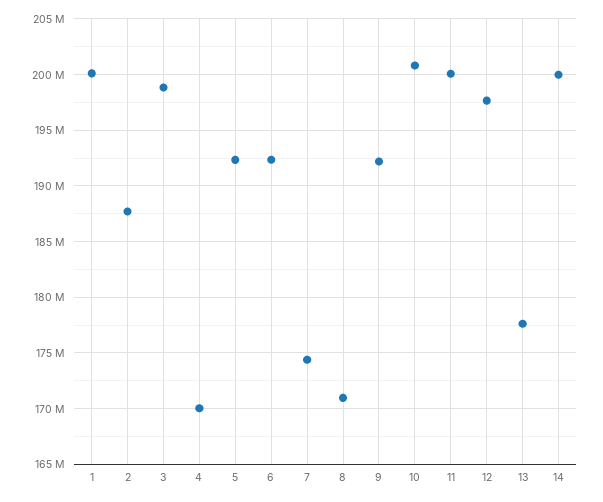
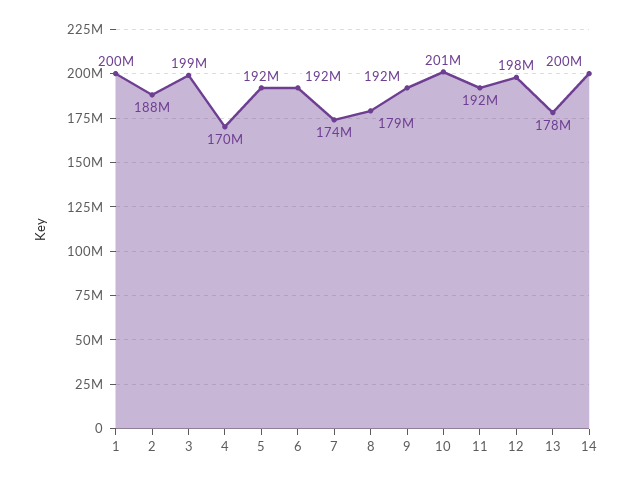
  {
    "1": 200000000,
    "2": 188000000,
    "3": 199000000,
    "4": 170000000,
    "5": 192000000,
    "6": 192000000,
    "7": 174000000,
-   "8": 171000000,
+   "8": 179000000,
    "9": 192000000,
    "10": 201000000,
-   "11": 200000000,
+   "11": 192000000,
    "12": 198000000,
    "13": 178000000,
    "14": 200000000
  }

